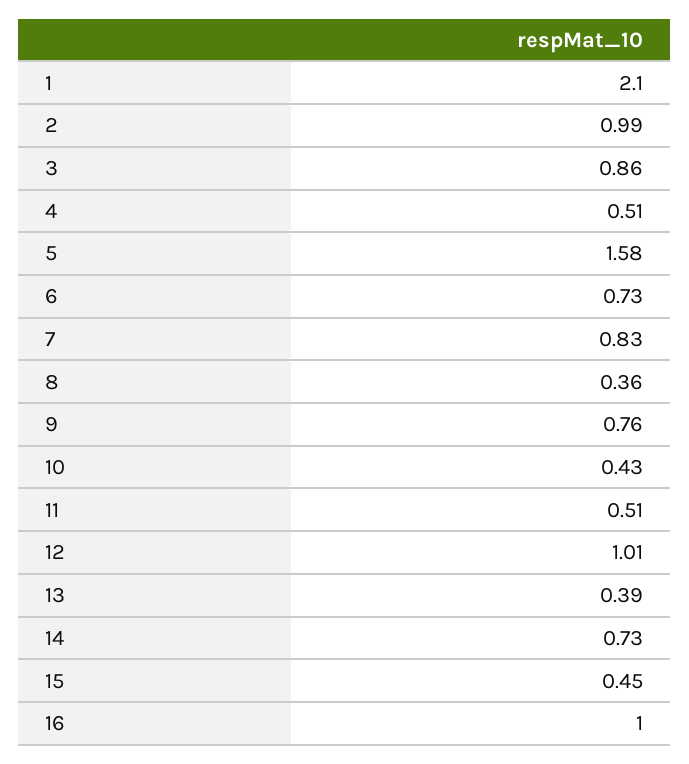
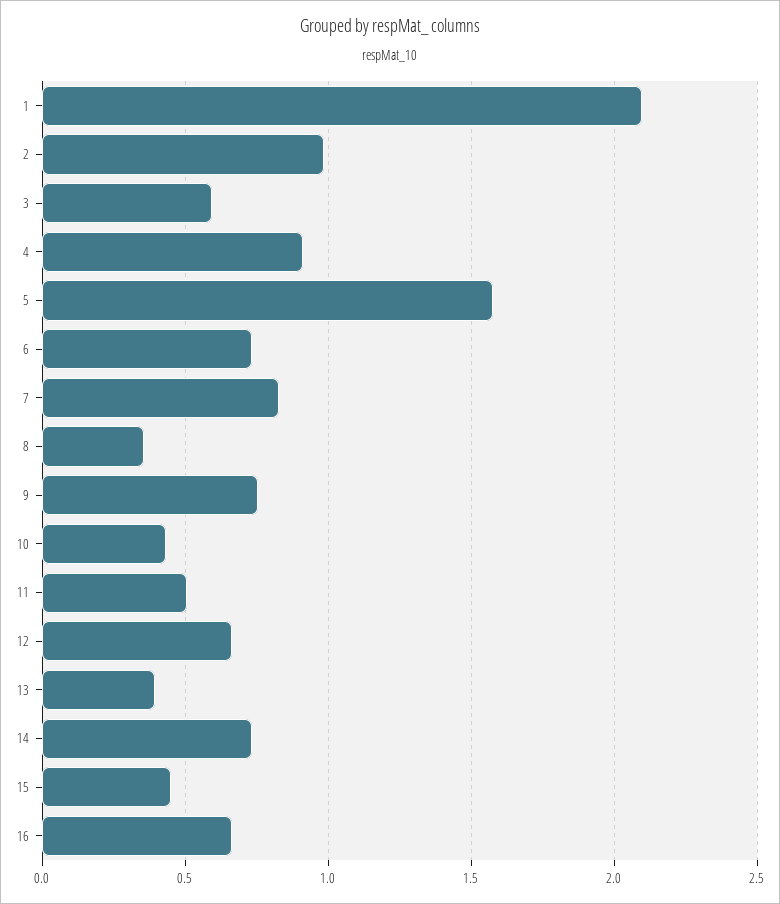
  {
    "1": 2.1,
    "2": 0.99,
-   "3": 0.86,
+   "3": 0.6,
-   "4": 0.51,
+   "4": 0.9,
    "5": 1.58,
    "6": 0.73,
    "7": 0.83,
    "8": 0.36,
    "9": 0.76,
    "10": 0.43,
    "11": 0.51,
-   "12": 1.01,
+   "12": 0.65,
    "13": 0.39,
    "14": 0.73,
    "15": 0.45,
-   "16": 1
+   "16": 0.65
  }

